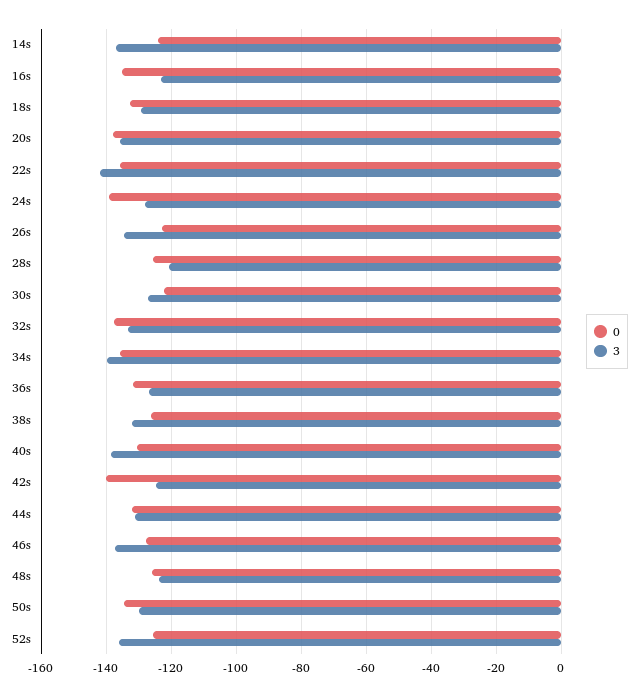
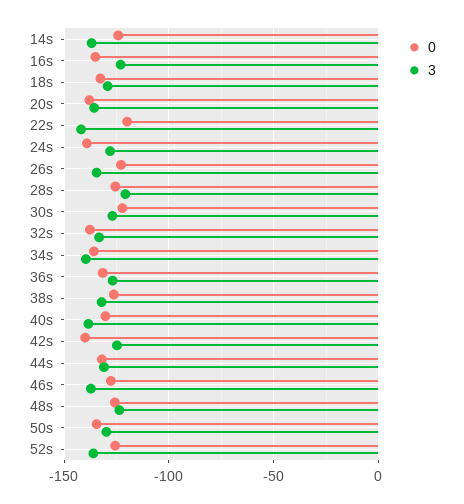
  {
    "0": {
      "14s": -124,
      "16s": -136,
      "18s": -132,
      "20s": -138,
-     "22s": -136,
+     "22s": -120,
      "24s": -140,
      "26s": -122,
      "28s": -126,
      "30s": -122,
      "32s": -138,
      "34s": -136,
      "36s": -132,
      "38s": -126,
      "40s": -130,
      "42s": -140,
      "44s": -132,
      "46s": -128,
      "48s": -126,
      "50s": -134,
      "52s": -126
    },
    "3": {
      "14s": -136,
      "16s": -124,
      "18s": -130,
      "20s": -136,
      "22s": -142,
      "24s": -128,
      "26s": -134,
      "28s": -120,
      "30s": -128,
      "32s": -134,
      "34s": -140,
      "36s": -126,
      "38s": -132,
      "40s": -138,
      "42s": -124,
      "44s": -132,
      "46s": -138,
      "48s": -124,
      "50s": -130,
      "52s": -136
    }
  }

